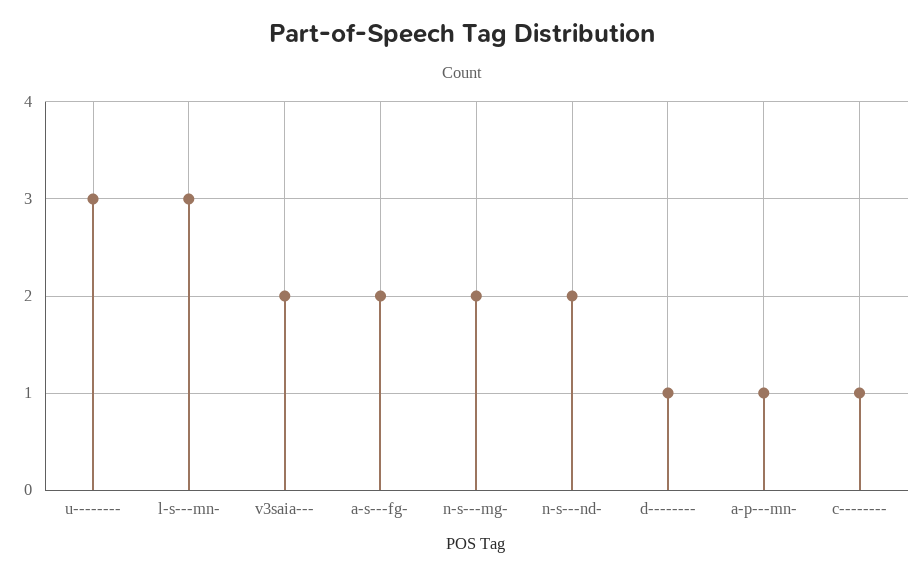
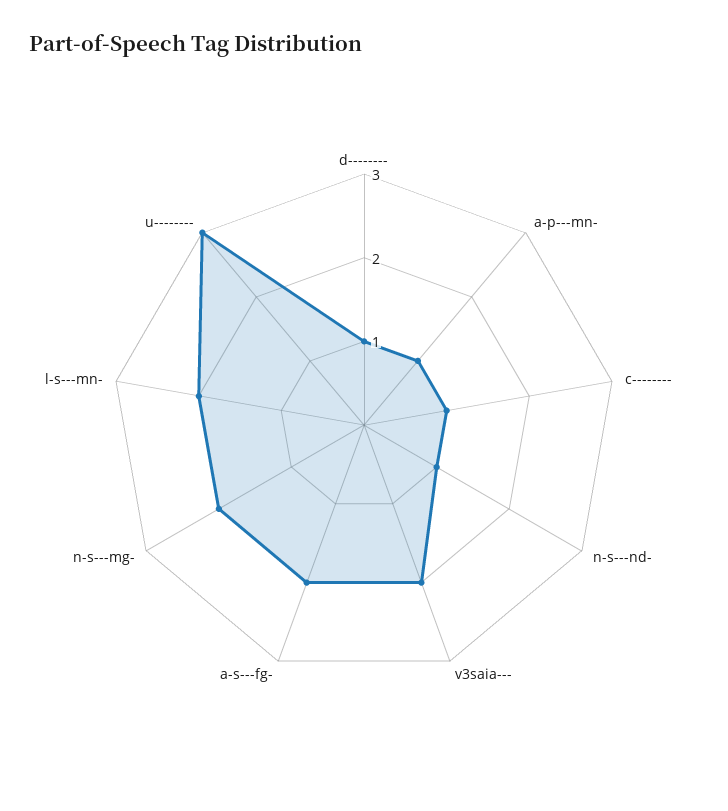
  {
    "u--------": 3,
-   "l-s---mn-": 3,
+   "l-s---mn-": 2,
    "v3saia---": 2,
    "a-s---fg-": 2,
    "n-s---mg-": 2,
-   "n-s---nd-": 2,
+   "n-s---nd-": 1,
    "d--------": 1,
    "a-p---mn-": 1,
    "c--------": 1
  }

